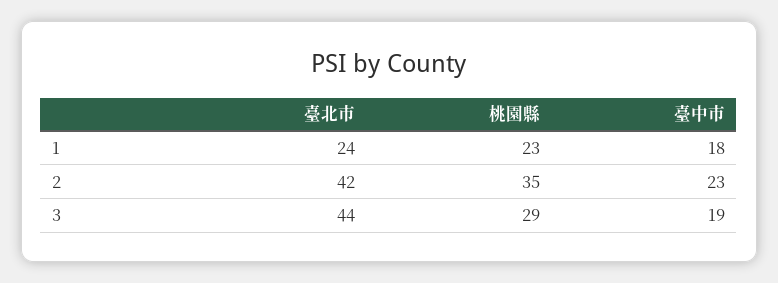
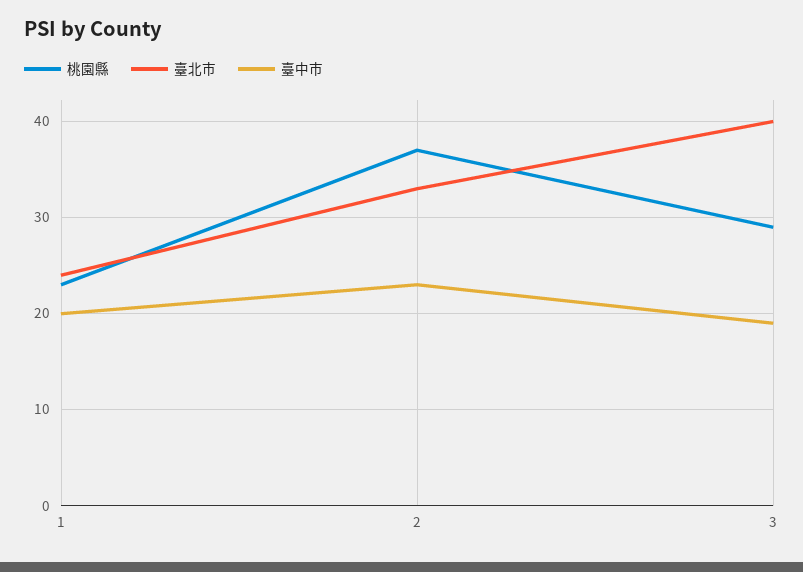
  {
    "臺北市": {
      "1": 24,
-     "2": 42,
+     "2": 33,
-     "3": 44
+     "3": 40
    },
    "桃園縣": {
      "1": 23,
-     "2": 35,
+     "2": 37,
      "3": 29
    },
    "臺中市": {
-     "1": 18,
+     "1": 20,
      "2": 23,
      "3": 19
    }
  }

